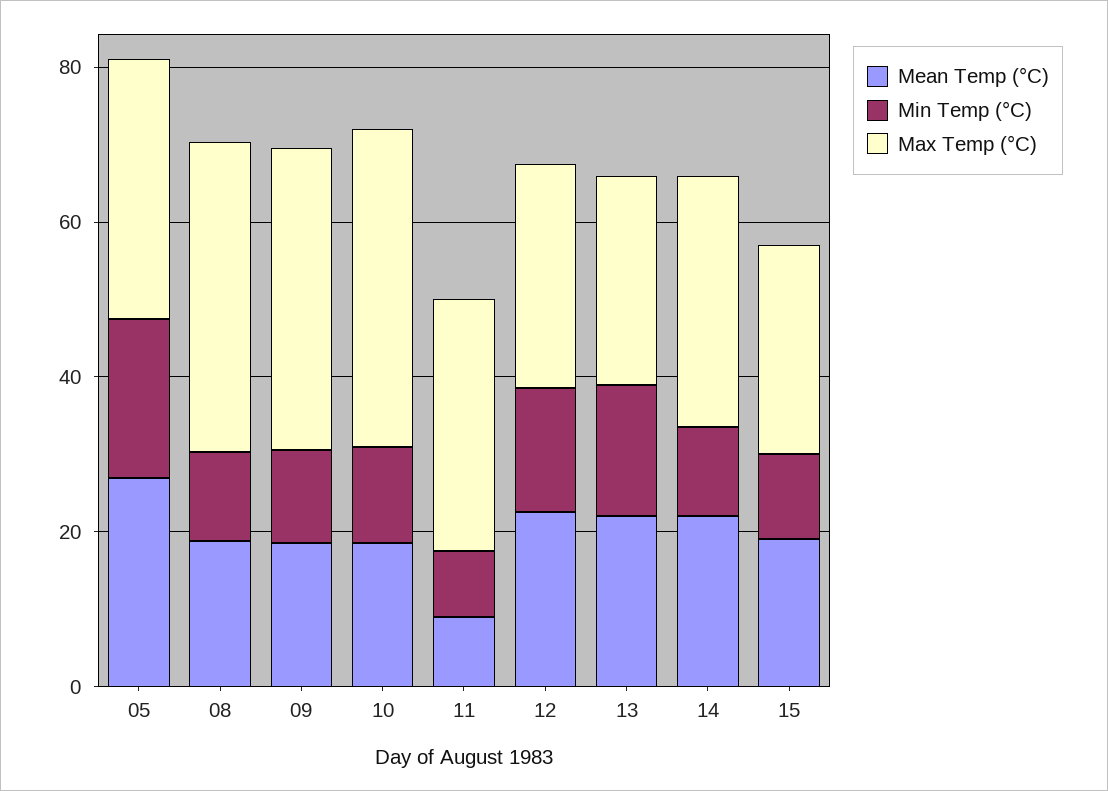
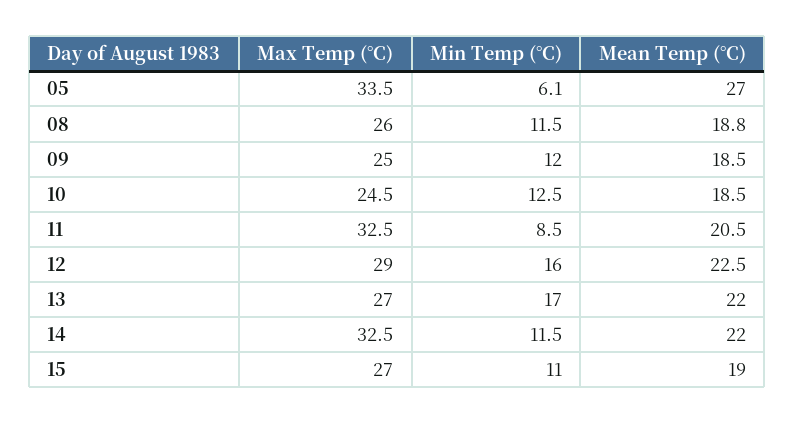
  {
    "Mean Temp (°C)": {
      "05": 27,
      "08": 18.8,
      "09": 18.5,
      "10": 18.5,
-     "11": 10,
+     "11": 20.5,
      "12": 22.5,
      "13": 22,
      "14": 22,
      "15": 19
    },
    "Min Temp (°C)": {
-     "05": 20,
+     "05": 6.1,
      "08": 11.5,
      "09": 12,
      "10": 12.5,
      "11": 8.5,
      "12": 16,
      "13": 17,
      "14": 11.5,
      "15": 11
    },
    "Max Temp (°C)": {
      "05": 33.5,
-     "08": 40,
+     "08": 26,
-     "09": 40,
+     "09": 25,
-     "10": 40,
+     "10": 24.5,
      "11": 32.5,
      "12": 29,
      "13": 27,
      "14": 32.5,
      "15": 27
    }
  }

